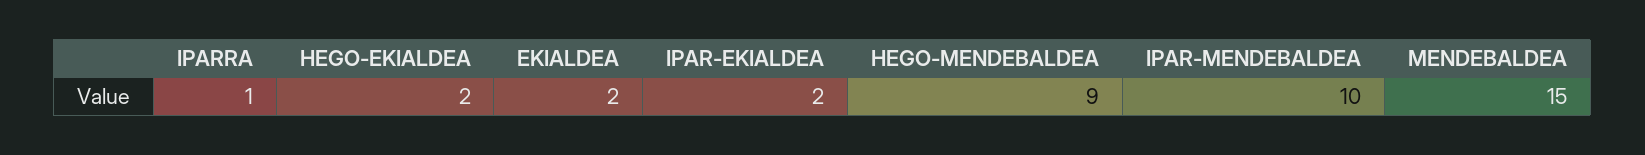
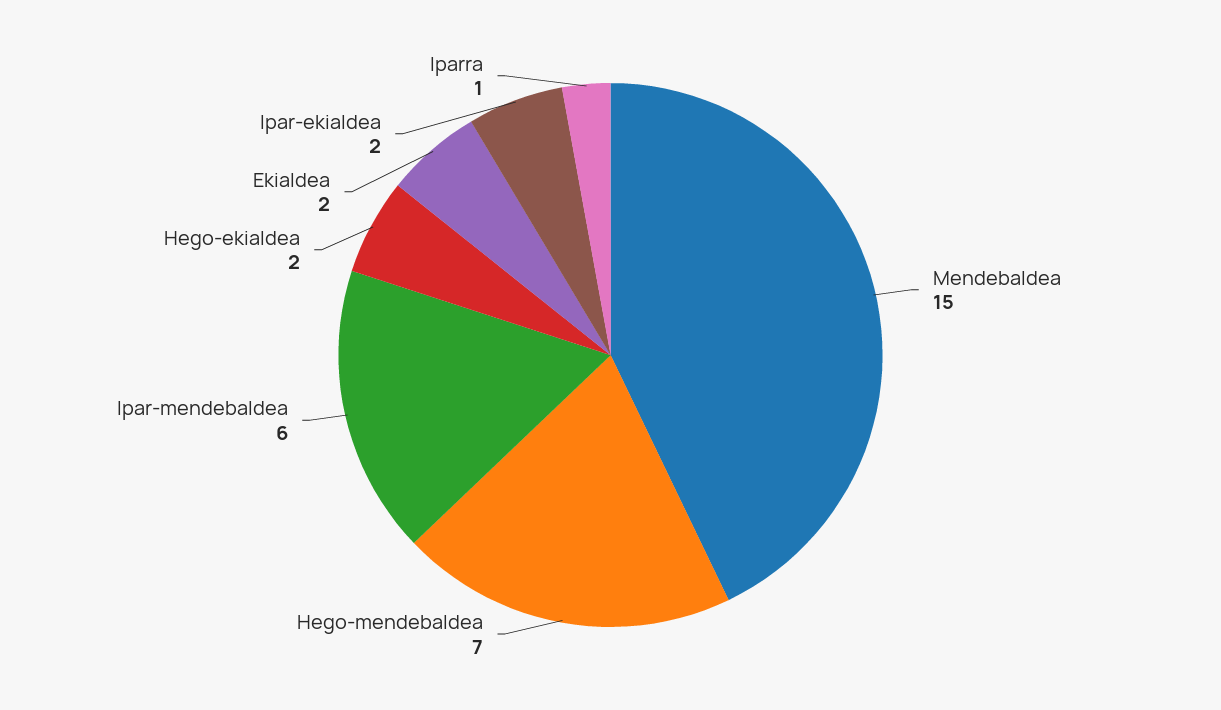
  {
    "IPARRA": 1,
    "HEGO-EKIALDEA": 2,
    "EKIALDEA": 2,
    "IPAR-EKIALDEA": 2,
-   "HEGO-MENDEBALDEA": 9,
+   "HEGO-MENDEBALDEA": 7,
-   "IPAR-MENDEBALDEA": 10,
+   "IPAR-MENDEBALDEA": 6,
    "MENDEBALDEA": 15
  }

